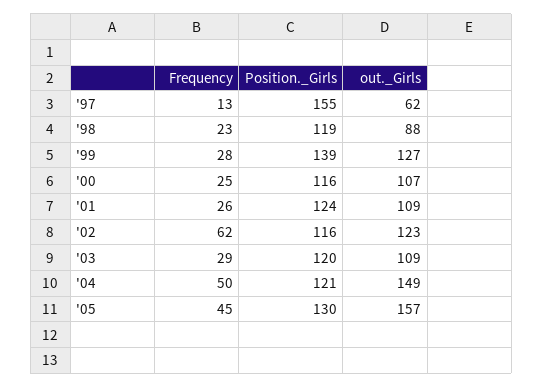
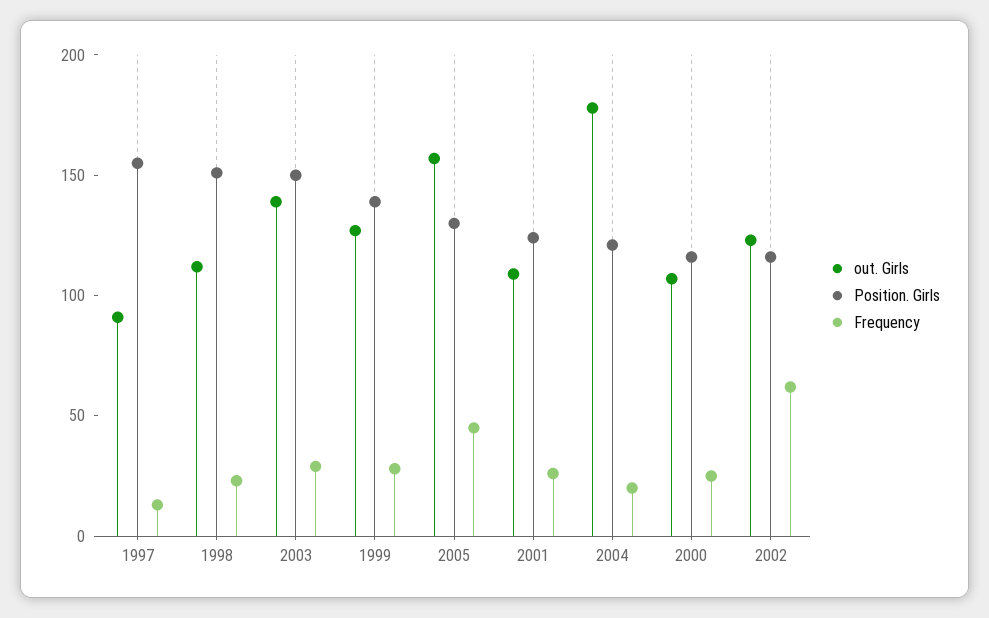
  {
    "Frequency": {
      "'97": 13,
      "'98": 23,
      "'99": 28,
      "'00": 25,
      "'01": 26,
      "'02": 62,
      "'03": 29,
-     "'04": 50,
+     "'04": 20,
      "'05": 45
    },
    "Position._Girls": {
      "'97": 155,
-     "'98": 119,
+     "'98": 150,
      "'99": 139,
      "'00": 116,
      "'01": 124,
      "'02": 116,
-     "'03": 120,
+     "'03": 150,
      "'04": 121,
      "'05": 130
    },
    "out._Girls": {
-     "'97": 62,
+     "'97": 90,
-     "'98": 88,
+     "'98": 110,
      "'99": 127,
      "'00": 107,
      "'01": 109,
      "'02": 123,
-     "'03": 109,
+     "'03": 140,
-     "'04": 149,
+     "'04": 180,
      "'05": 157
    }
  }

